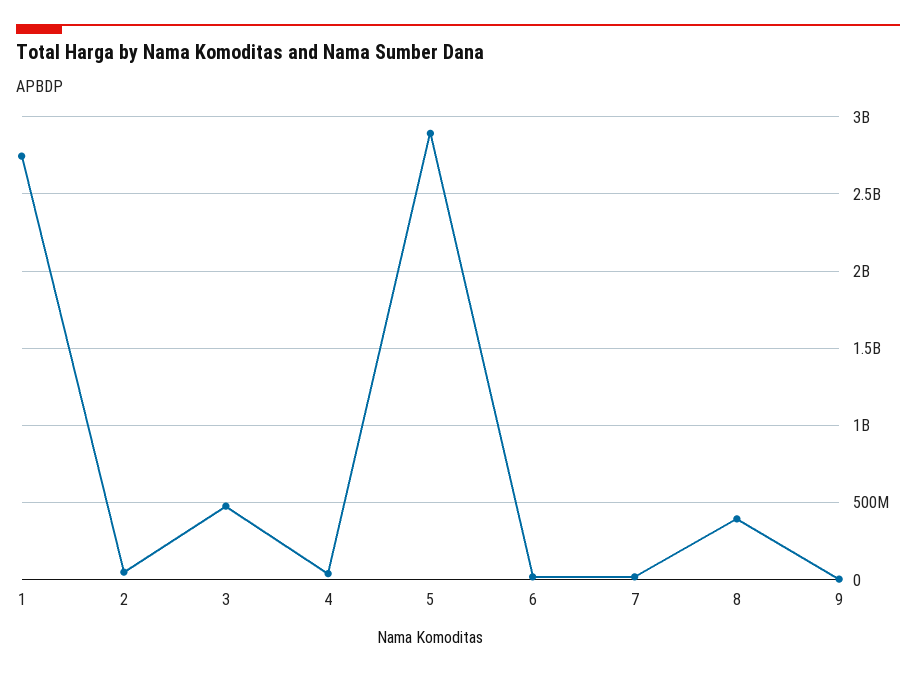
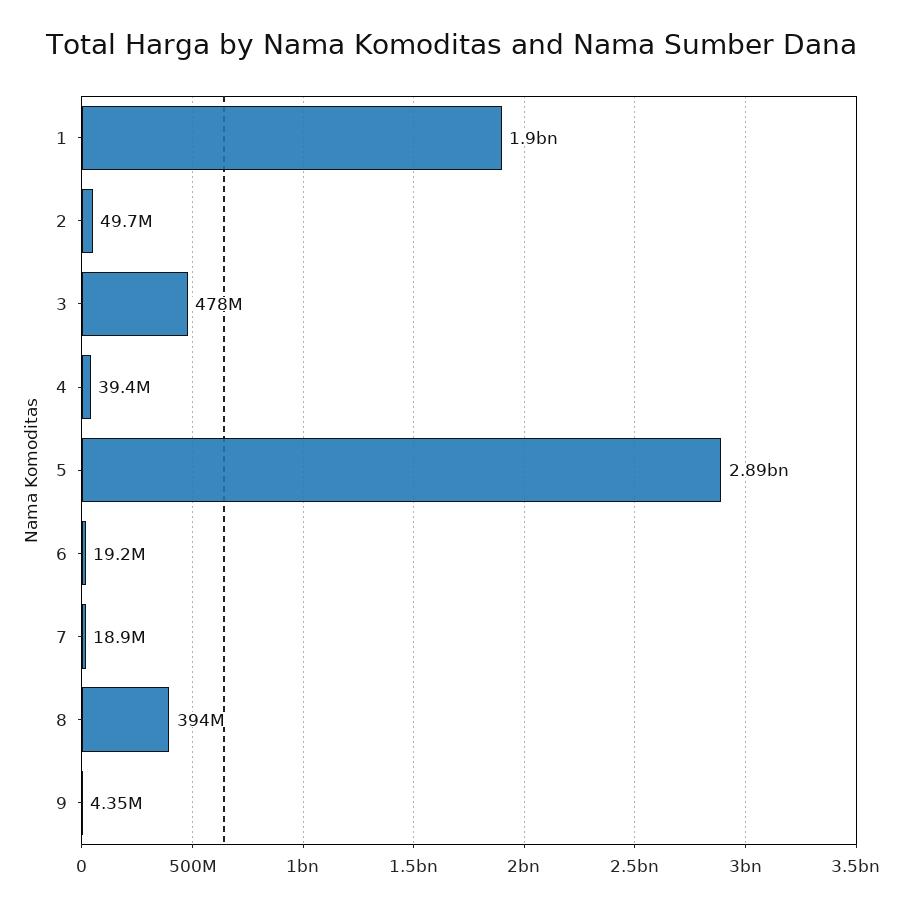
  {
-   "1": 2750000000,
+   "1": 1900000000,
    "2": 49700000,
    "3": 478000000,
    "4": 39400000,
    "5": 2890000000,
    "6": 19200000,
    "7": 18900000,
    "8": 394000000,
    "9": 4350000
  }

